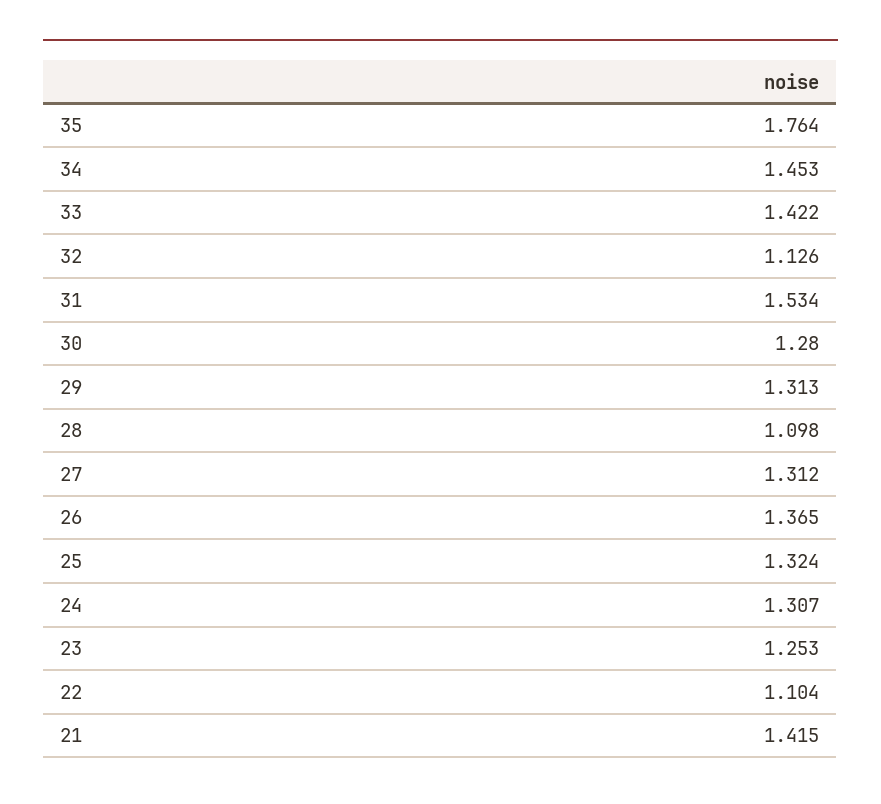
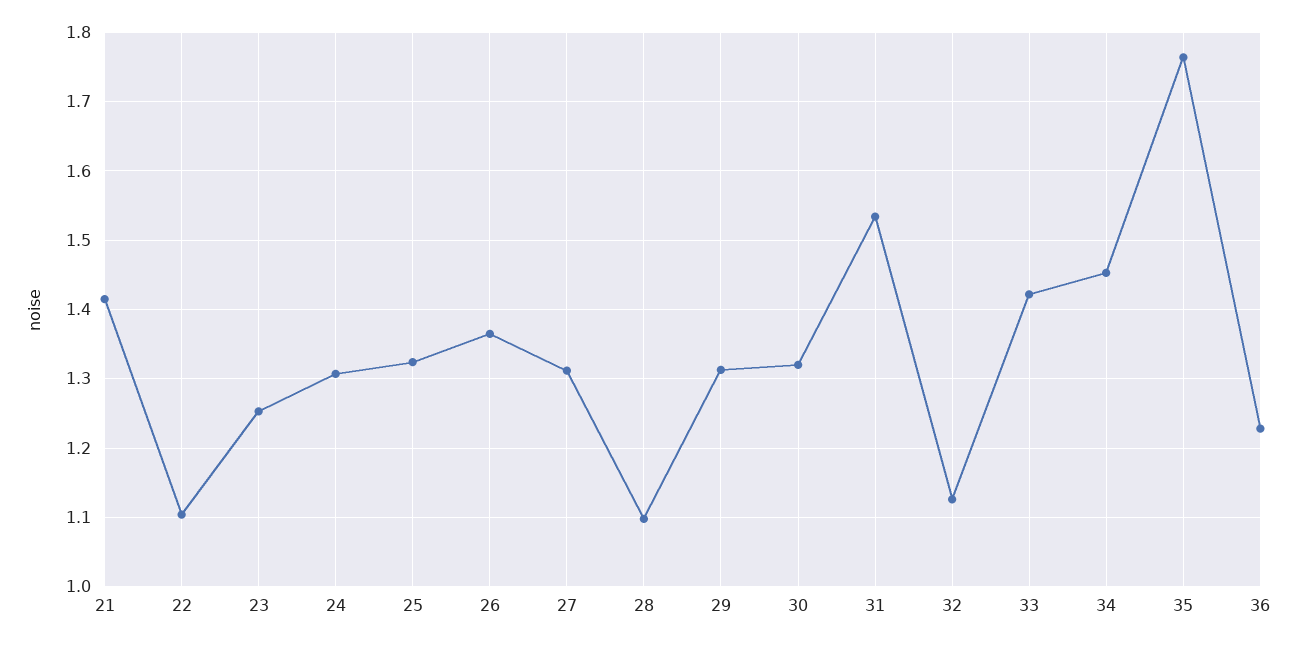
  {
    "35": 1.764,
    "34": 1.453,
    "33": 1.422,
    "32": 1.126,
    "31": 1.534,
-   "30": 1.28,
+   "30": 1.32,
    "29": 1.313,
    "28": 1.098,
    "27": 1.312,
    "26": 1.365,
    "25": 1.324,
    "24": 1.307,
    "23": 1.253,
    "22": 1.104,
-   "21": 1.415
+   "21": 1.415,
+   "36": 1.23
  }

